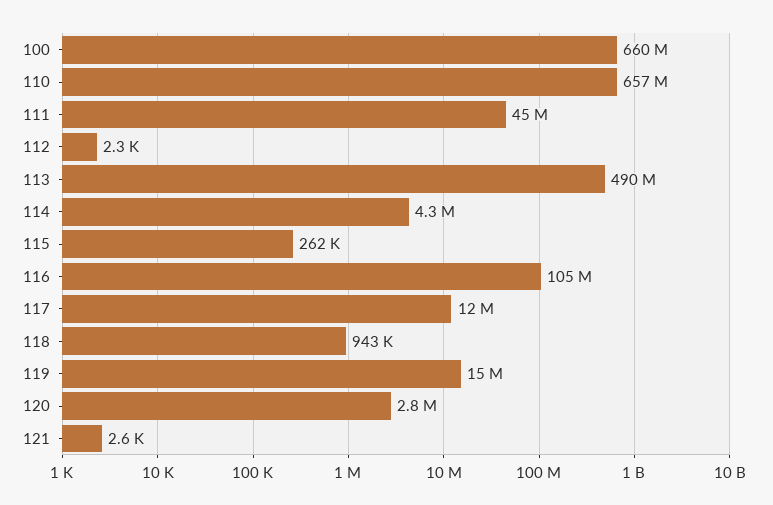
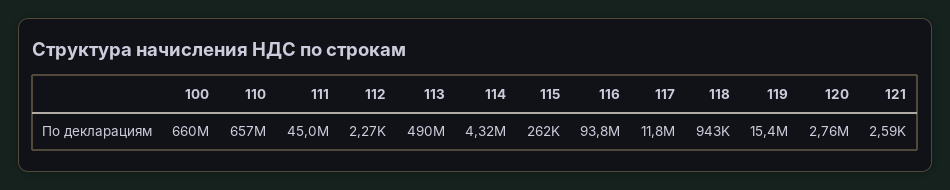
  {
    "100": 660000000,
    "110": 657000000,
    "111": 45000000,
    "112": 2270,
    "113": 490000000,
    "114": 4320000,
    "115": 262000,
-   "116": 105000000,
+   "116": 93800000,
    "117": 11800000,
    "118": 943000,
    "119": 15400000,
    "120": 2760000,
    "121": 2590
  }

